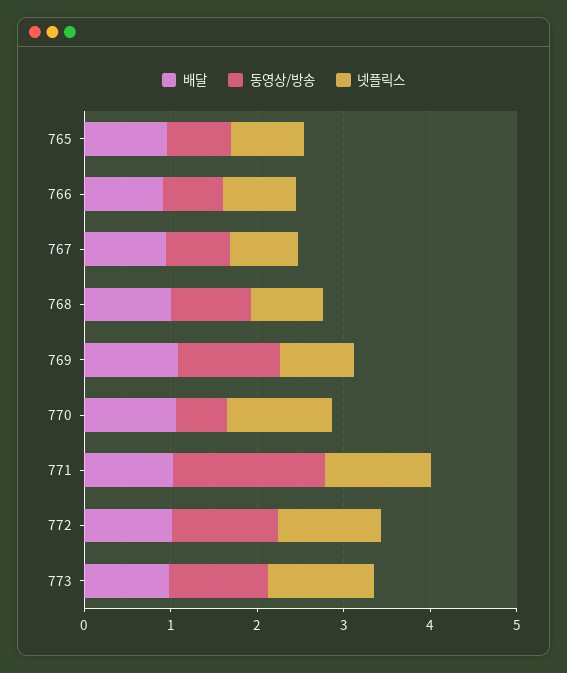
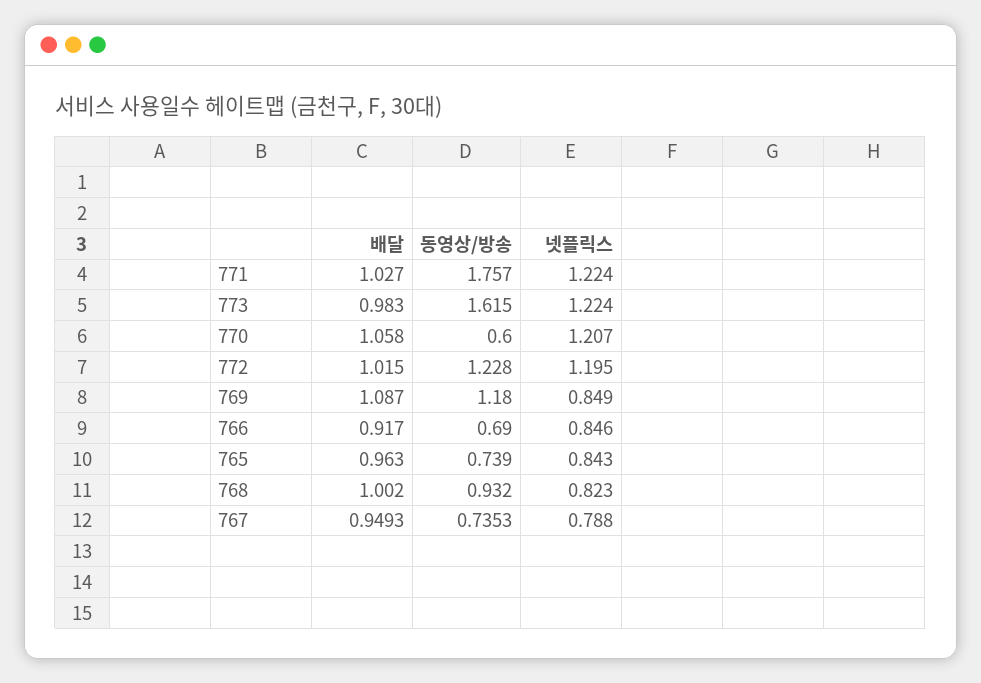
  {
    "배달": {
      "765": 0.963,
      "766": 0.917,
      "767": 0.9493,
      "768": 1.002,
      "769": 1.087,
      "770": 1.058,
      "771": 1.027,
      "772": 1.015,
      "773": 0.983
    },
    "동영상/방송": {
      "765": 0.739,
      "766": 0.69,
      "767": 0.7353,
      "768": 0.932,
      "769": 1.18,
      "770": 0.6,
      "771": 1.757,
      "772": 1.228,
-     "773": 1.2
+     "773": 1.615
    },
    "넷플릭스": {
      "765": 0.843,
      "766": 0.846,
      "767": 0.788,
      "768": 0.823,
      "769": 0.849,
      "770": 1.207,
      "771": 1.224,
      "772": 1.195,
      "773": 1.224
    }
  }

